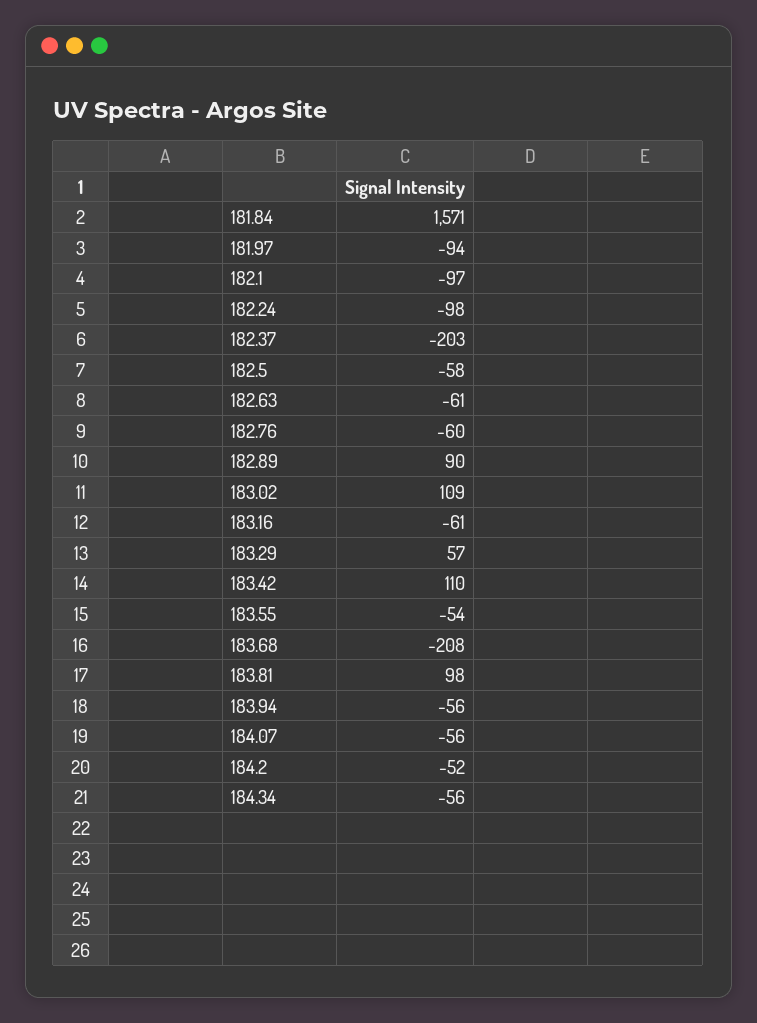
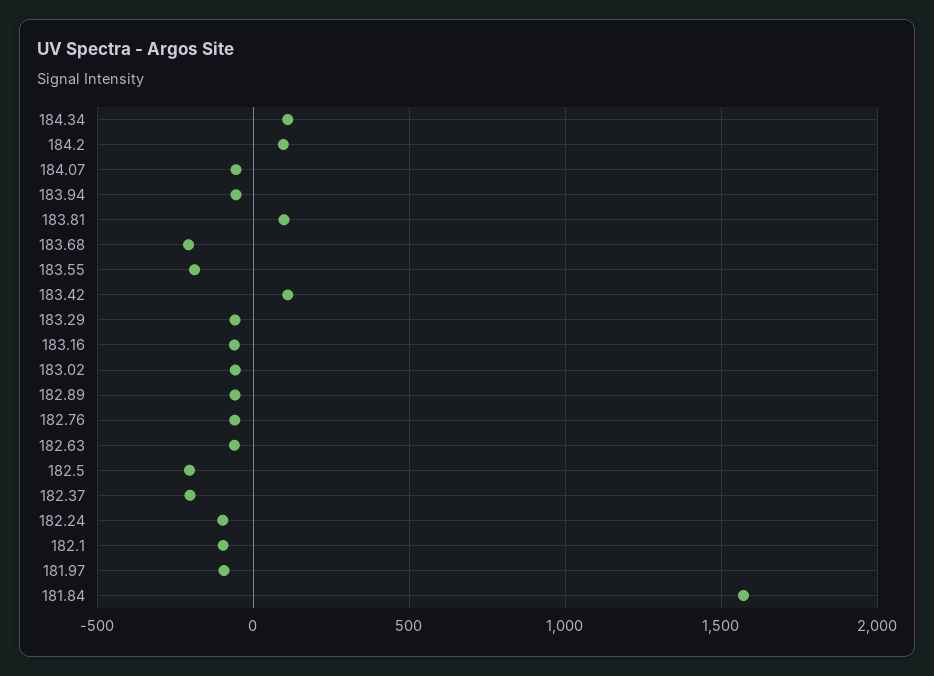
  {
    "181.84": 1571,
    "181.97": -94,
    "182.1": -97,
    "182.24": -98,
    "182.37": -203,
-   "182.5": -58,
+   "182.5": -200,
    "182.63": -61,
    "182.76": -60,
-   "182.89": 90,
+   "182.89": -50,
-   "183.02": 109,
+   "183.02": -50,
    "183.16": -61,
-   "183.29": 57,
+   "183.29": -50,
    "183.42": 110,
-   "183.55": -54,
+   "183.55": -200,
    "183.68": -208,
    "183.81": 98,
    "183.94": -56,
    "184.07": -56,
-   "184.2": -52,
+   "184.2": 100,
-   "184.34": -56
+   "184.34": 100
  }

